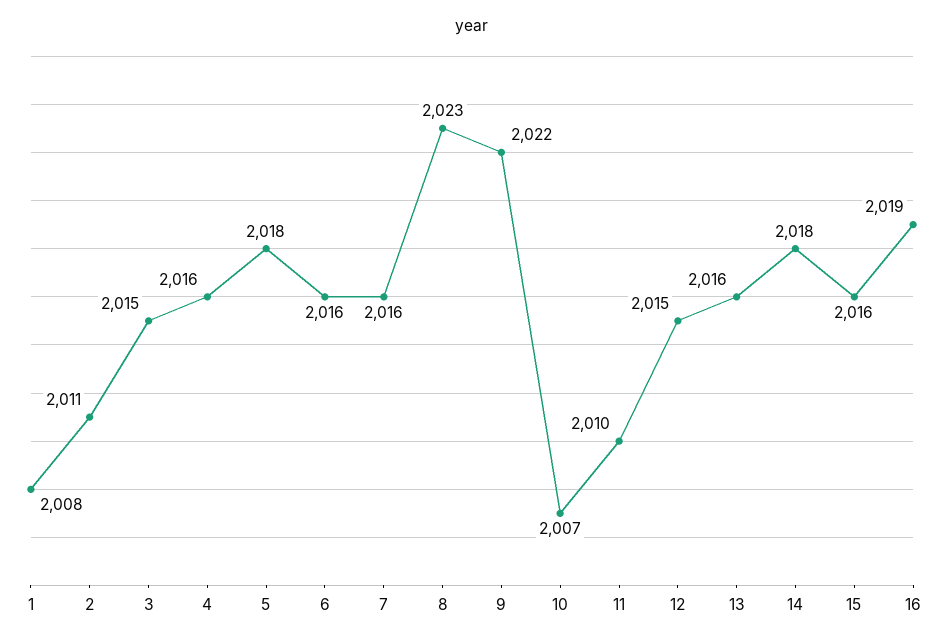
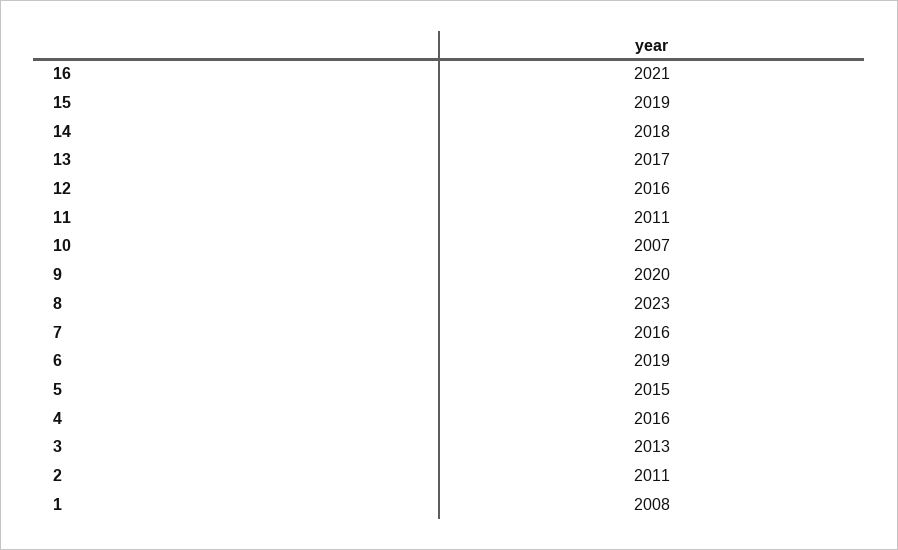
  {
    "1": 2008,
    "2": 2011,
-   "3": 2015,
+   "3": 2013,
    "4": 2016,
-   "5": 2018,
+   "5": 2015,
-   "6": 2016,
+   "6": 2019,
    "7": 2016,
    "8": 2023,
-   "9": 2022,
+   "9": 2020,
    "10": 2007,
-   "11": 2010,
+   "11": 2011,
-   "12": 2015,
+   "12": 2016,
-   "13": 2016,
+   "13": 2017,
    "14": 2018,
-   "15": 2016,
+   "15": 2019,
-   "16": 2019
+   "16": 2021
  }

